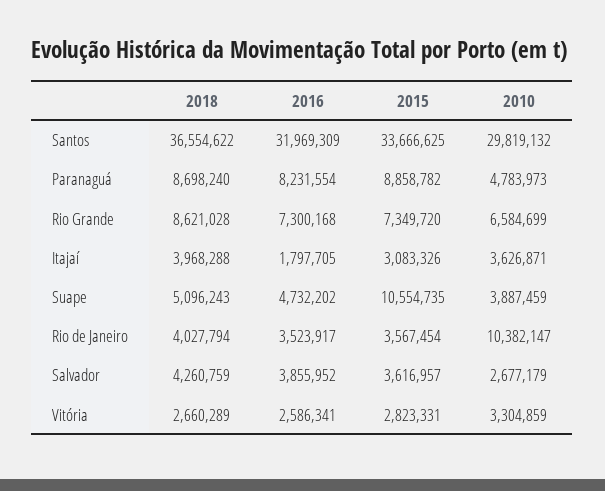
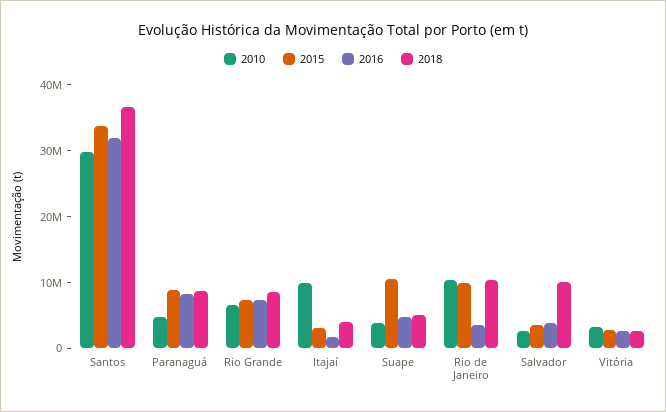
  {
    "2018": {
      "Santos": 36554622,
      "Paranaguá": 8698240,
      "Rio Grande": 8621028,
      "Itajaí": 3968288,
      "Suape": 5096243,
-     "Rio de Janeiro": 4027794,
+     "Rio de Janeiro": 10000000,
-     "Salvador": 4260759,
+     "Salvador": 10000000,
      "Vitória": 2660289
    },
    "2016": {
      "Santos": 31969309,
      "Paranaguá": 8231554,
      "Rio Grande": 7300168,
      "Itajaí": 1797705,
      "Suape": 4732202,
      "Rio de Janeiro": 3523917,
      "Salvador": 3855952,
      "Vitória": 2586341
    },
    "2015": {
      "Santos": 33666625,
      "Paranaguá": 8858782,
      "Rio Grande": 7349720,
      "Itajaí": 3083326,
      "Suape": 10554735,
-     "Rio de Janeiro": 3567454,
+     "Rio de Janeiro": 10000000,
      "Salvador": 3616957,
      "Vitória": 2823331
    },
    "2010": {
      "Santos": 29819132,
      "Paranaguá": 4783973,
      "Rio Grande": 6584699,
-     "Itajaí": 3626871,
+     "Itajaí": 10000000,
      "Suape": 3887459,
      "Rio de Janeiro": 10382147,
      "Salvador": 2677179,
      "Vitória": 3304859
    }
  }

